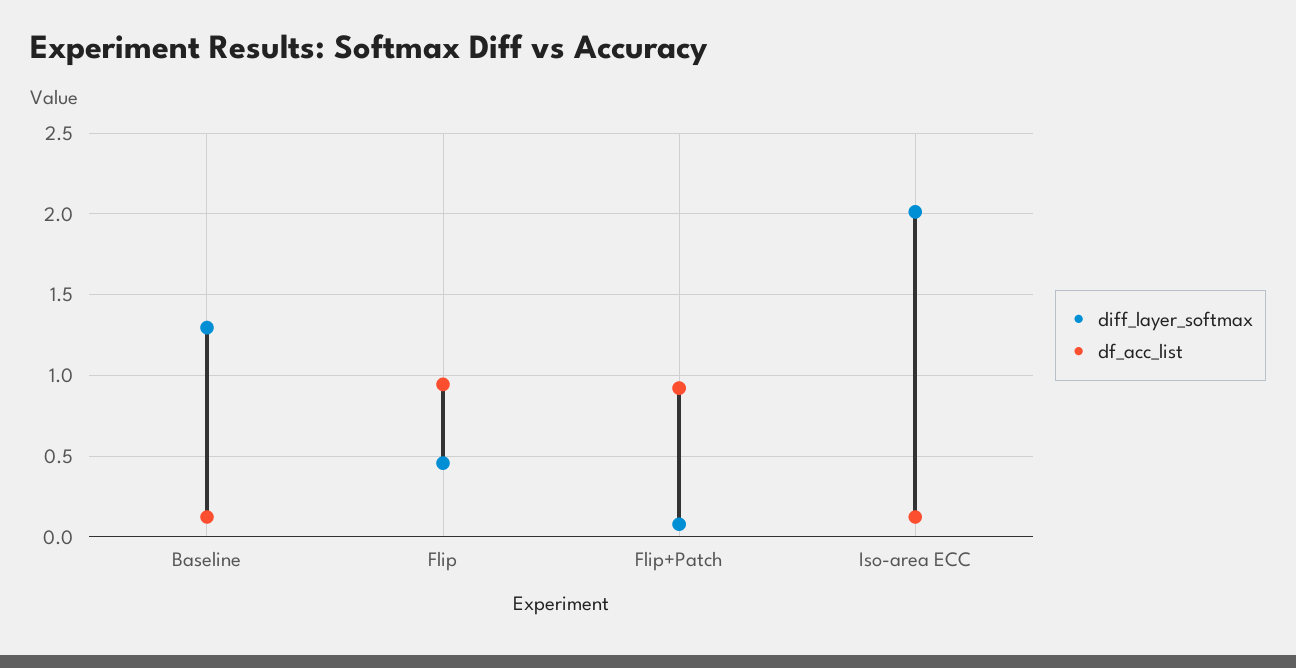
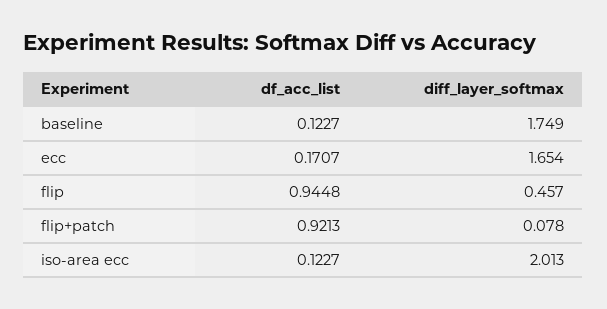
  {
    "diff_layer_softmax": {
-     "Baseline": 1.3,
+     "Baseline": 1.749,
      "Flip": 0.457,
      "Flip+Patch": 0.078,
-     "Iso-area ECC": 2.013
+     "Iso-area ECC": 2.013,
+     "ecc": 1.654
    },
    "df_acc_list": {
      "Baseline": 0.1227,
      "Flip": 0.9448,
      "Flip+Patch": 0.9213,
-     "Iso-area ECC": 0.1227
+     "Iso-area ECC": 0.1227,
+     "ecc": 0.1707
    }
  }

